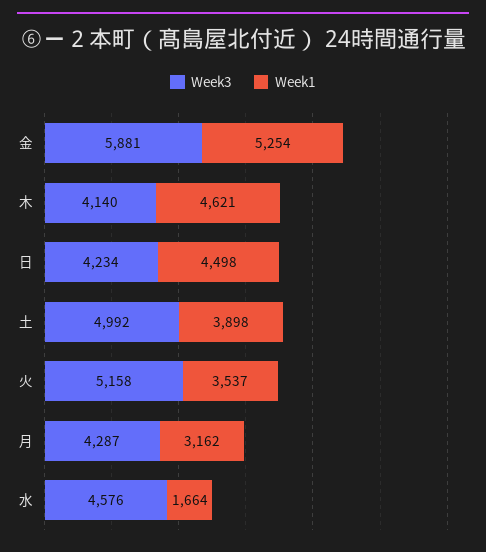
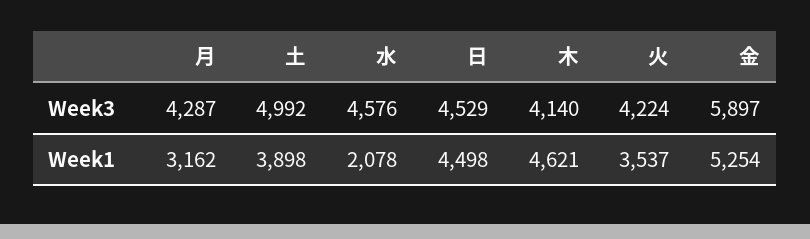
  {
    "Week3": {
-     "金": 5881,
+     "金": 5897,
      "木": 4140,
-     "日": 4234,
+     "日": 4529,
      "土": 4992,
-     "火": 5158,
+     "火": 4224,
      "月": 4287,
      "水": 4576
    },
    "Week1": {
      "金": 5254,
      "木": 4621,
      "日": 4498,
      "土": 3898,
      "火": 3537,
      "月": 3162,
-     "水": 1664
+     "水": 2078
    }
  }

